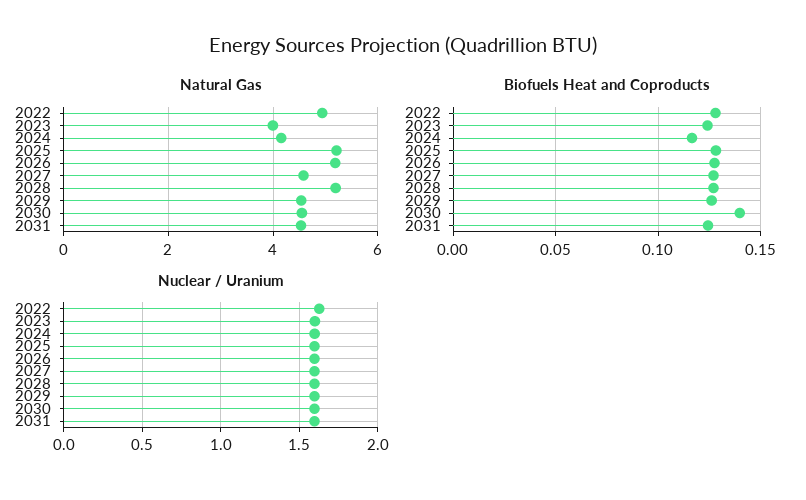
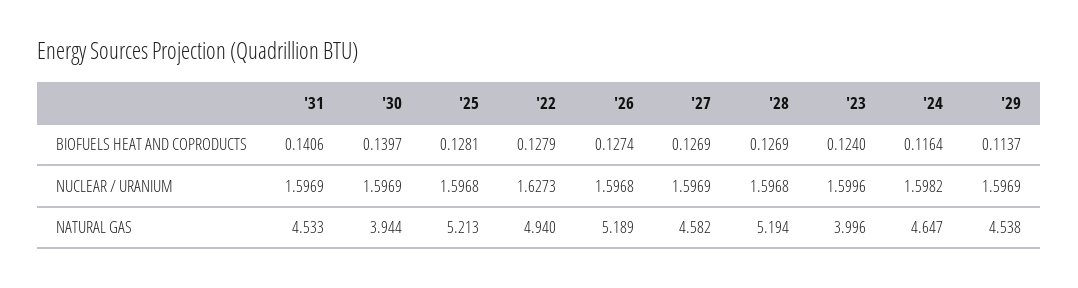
  {
    "Natural Gas": {
      "2022": 4.94,
      "2023": 3.996,
-     "2024": 4.2,
+     "2024": 4.647,
      "2025": 5.213,
      "2026": 5.189,
      "2027": 4.582,
      "2028": 5.194,
      "2029": 4.538,
-     "2030": 4.6,
+     "2030": 3.944,
      "2031": 4.533
    },
    "Biofuels Heat and Coproducts": {
      "2022": 0.1279,
      "2023": 0.124,
      "2024": 0.1164,
      "2025": 0.1281,
      "2026": 0.1274,
      "2027": 0.1269,
      "2028": 0.1269,
-     "2029": 0.125,
+     "2029": 0.1137,
      "2030": 0.1397,
-     "2031": 0.125
+     "2031": 0.1406
    },
    "Nuclear / Uranium": {
      "2022": 1.6273,
      "2023": 1.5996,
      "2024": 1.5982,
      "2025": 1.5968,
      "2026": 1.5968,
      "2027": 1.5969,
      "2028": 1.5968,
      "2029": 1.5969,
      "2030": 1.5969,
      "2031": 1.5969
    }
  }

